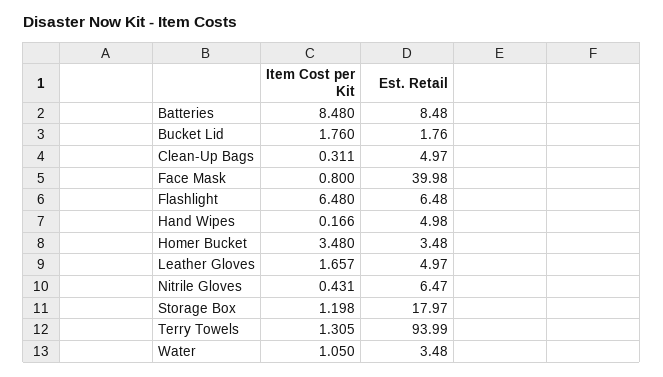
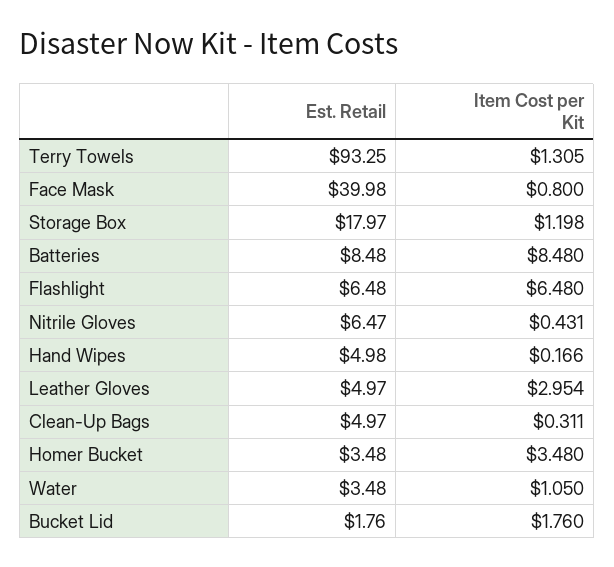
  {
    "Item Cost per Kit": {
      "Batteries": 8.48,
      "Bucket Lid": 1.76,
      "Clean-Up Bags": 0.311,
      "Face Mask": 0.8,
      "Flashlight": 6.48,
      "Hand Wipes": 0.166,
      "Homer Bucket": 3.48,
-     "Leather Gloves": 1.657,
+     "Leather Gloves": 2.954,
      "Nitrile Gloves": 0.431,
      "Storage Box": 1.198,
      "Terry Towels": 1.305,
      "Water": 1.05
    },
    "Est. Retail": {
      "Batteries": 8.48,
      "Bucket Lid": 1.76,
      "Clean-Up Bags": 4.97,
      "Face Mask": 39.98,
      "Flashlight": 6.48,
      "Hand Wipes": 4.98,
      "Homer Bucket": 3.48,
      "Leather Gloves": 4.97,
      "Nitrile Gloves": 6.47,
      "Storage Box": 17.97,
-     "Terry Towels": 93.99,
+     "Terry Towels": 93.25,
      "Water": 3.48
    }
  }

